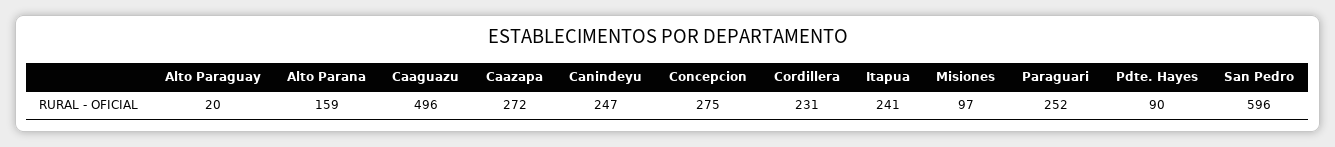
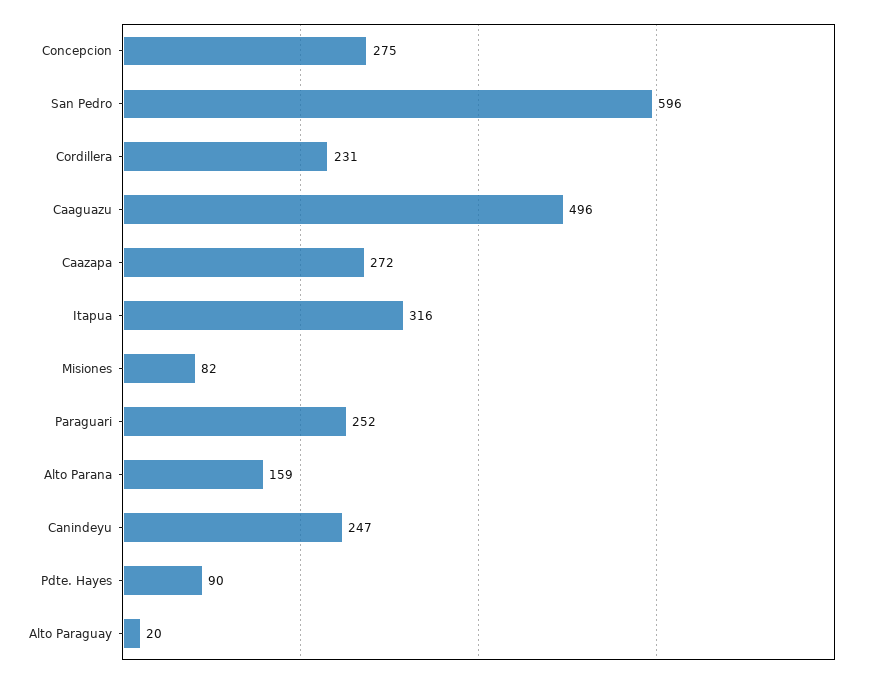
  {
    "Alto Paraguay": 20,
    "Alto Parana": 159,
    "Caaguazu": 496,
    "Caazapa": 272,
    "Canindeyu": 247,
    "Concepcion": 275,
    "Cordillera": 231,
-   "Itapua": 241,
+   "Itapua": 316,
-   "Misiones": 97,
+   "Misiones": 82,
    "Paraguari": 252,
    "Pdte. Hayes": 90,
    "San Pedro": 596
  }

